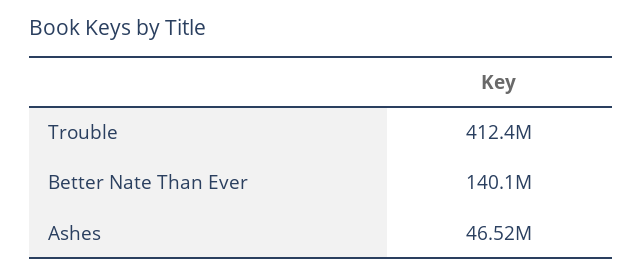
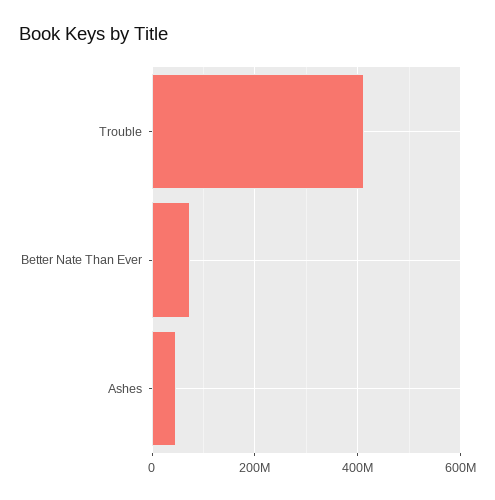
  {
    "Trouble": 412400000,
-   "Better Nate Than Ever": 140100000,
+   "Better Nate Than Ever": 80000000,
    "Ashes": 46520000
  }

